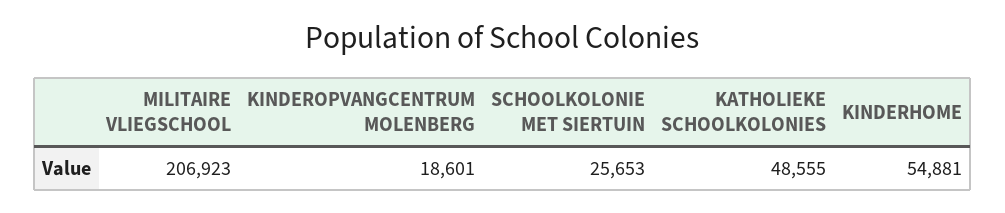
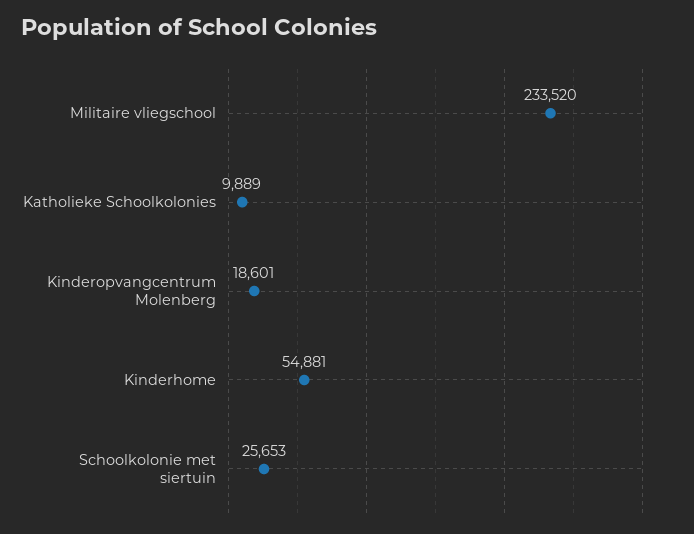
  {
-   "MILITAIRE VLIEGSCHOOL": 206923,
+   "MILITAIRE VLIEGSCHOOL": 233520,
    "KINDEROPVANGCENTRUM MOLENBERG": 18601,
    "SCHOOLKOLONIE MET SIERTUIN": 25653,
-   "KATHOLIEKE SCHOOLKOLONIES": 48555,
+   "KATHOLIEKE SCHOOLKOLONIES": 9889,
    "KINDERHOME": 54881
  }

